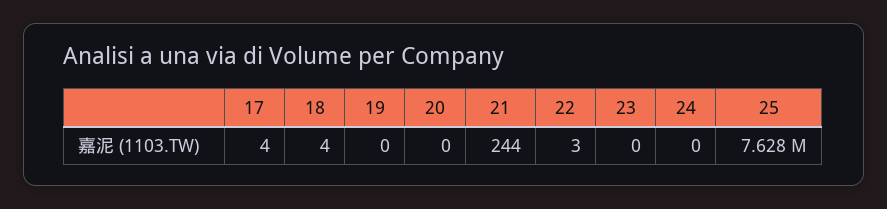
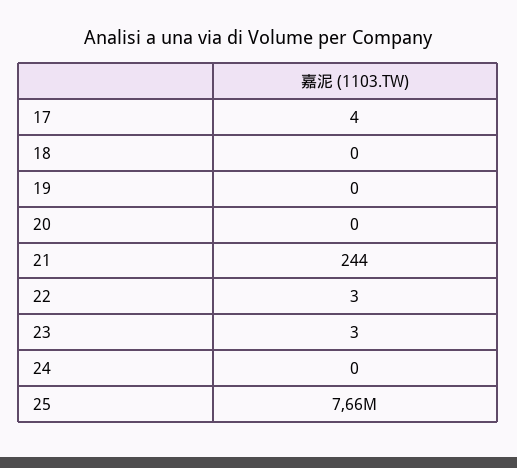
  {
    "17": 4,
-   "18": 4,
+   "18": 0,
    "19": 0,
    "20": 0,
    "21": 244,
    "22": 3,
-   "23": 0,
+   "23": 3,
    "24": 0,
-   "25": 7628000
+   "25": 7660000
  }

